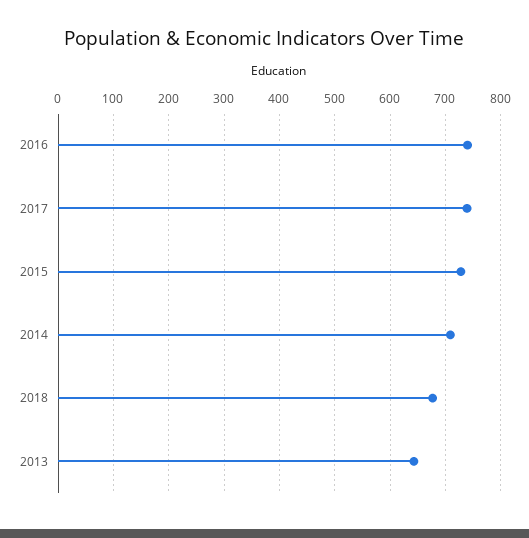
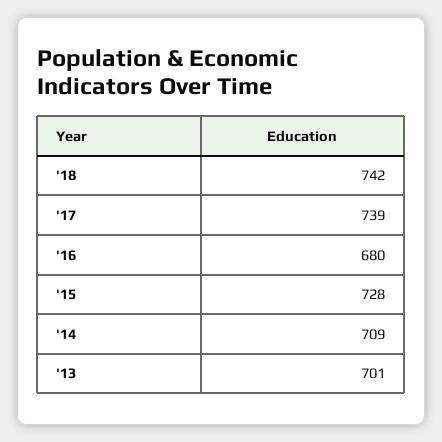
  {
-   "2016": 740,
+   "2016": 680,
    "2017": 739,
    "2015": 728,
    "2014": 709,
-   "2018": 680,
+   "2018": 742,
-   "2013": 640
+   "2013": 701
  }

